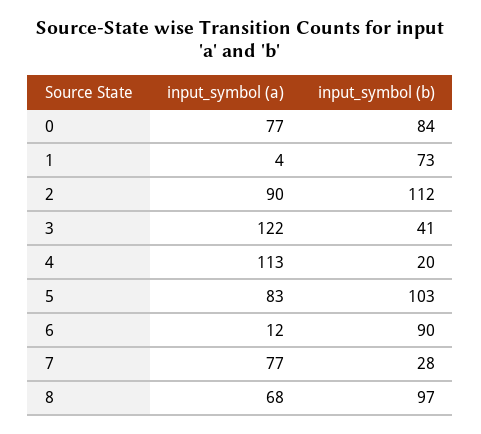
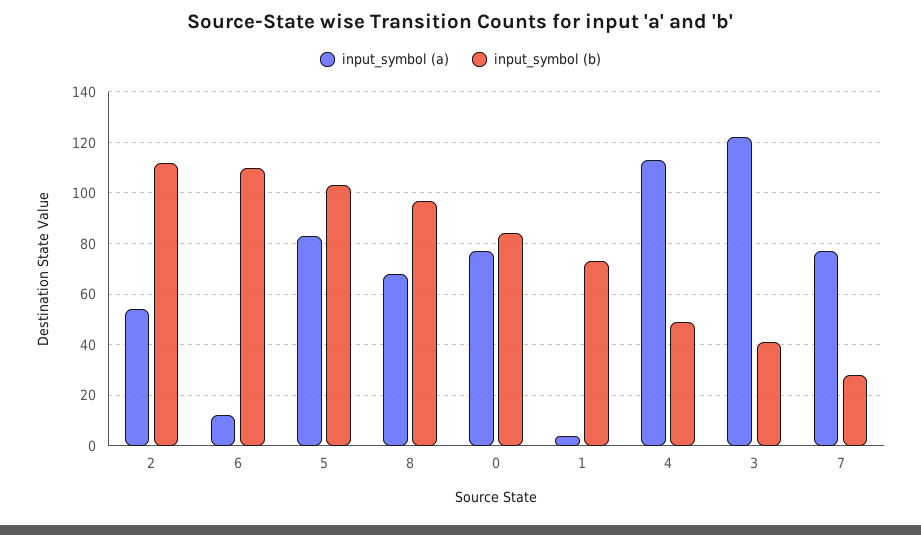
  {
    "input_symbol (a)": {
      "0": 77,
      "1": 4,
-     "2": 90,
+     "2": 55,
      "3": 122,
      "4": 113,
      "5": 83,
      "6": 12,
      "7": 77,
      "8": 68
    },
    "input_symbol (b)": {
      "0": 84,
      "1": 73,
      "2": 112,
      "3": 41,
-     "4": 20,
+     "4": 50,
      "5": 103,
-     "6": 90,
+     "6": 110,
      "7": 28,
      "8": 97
    }
  }

